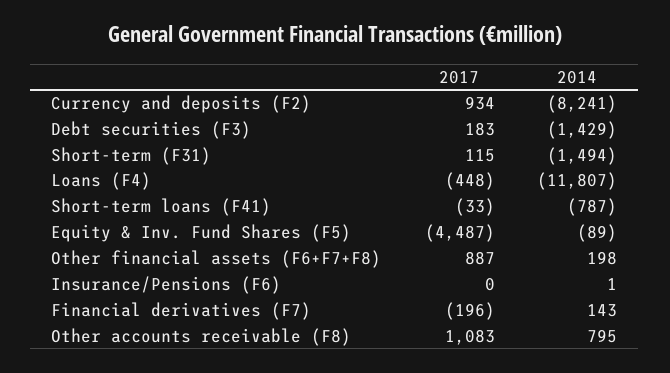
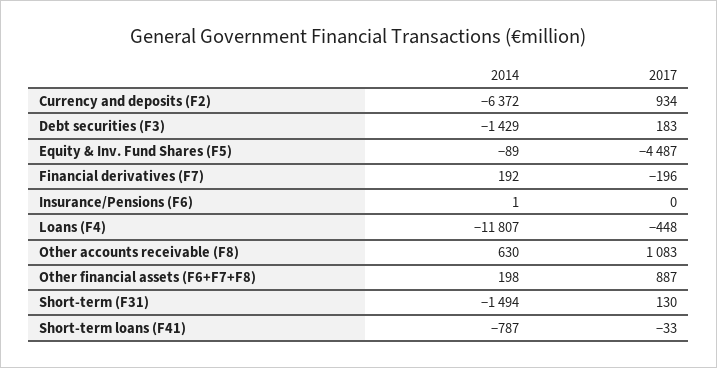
  {
    "2017": {
      "Currency and deposits (F2)": 934,
      "Debt securities (F3)": 183,
-     "Short-term (F31)": 115,
+     "Short-term (F31)": 130,
      "Loans (F4)": -448,
      "Short-term loans (F41)": -33,
      "Equity & Inv. Fund Shares (F5)": -4487,
      "Other financial assets (F6+F7+F8)": 887,
      "Insurance/Pensions (F6)": 0,
      "Financial derivatives (F7)": -196,
      "Other accounts receivable (F8)": 1083
    },
    "2014": {
-     "Currency and deposits (F2)": -8241,
+     "Currency and deposits (F2)": -6372,
      "Debt securities (F3)": -1429,
      "Short-term (F31)": -1494,
      "Loans (F4)": -11807,
      "Short-term loans (F41)": -787,
      "Equity & Inv. Fund Shares (F5)": -89,
      "Other financial assets (F6+F7+F8)": 198,
      "Insurance/Pensions (F6)": 1,
-     "Financial derivatives (F7)": 143,
+     "Financial derivatives (F7)": 192,
-     "Other accounts receivable (F8)": 795
+     "Other accounts receivable (F8)": 630
    }
  }

